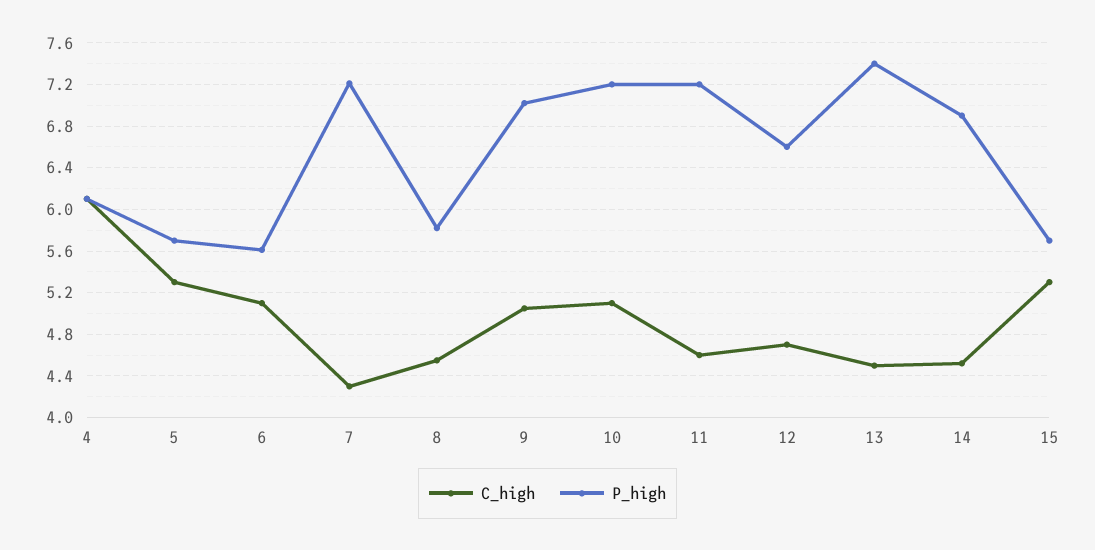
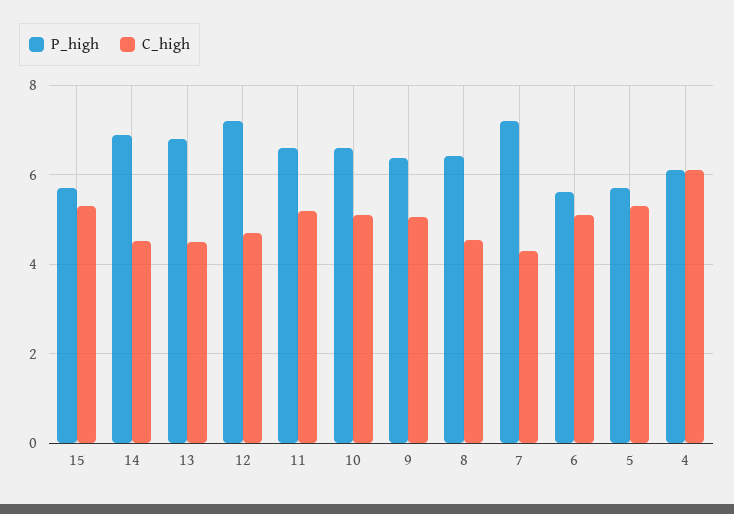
  {
    "C_high": {
      "4": 6.1,
      "5": 5.3,
      "6": 5.1,
      "7": 4.3,
      "8": 4.6,
      "9": 5.1,
      "10": 5.1,
-     "11": 4.6,
+     "11": 5.2,
      "12": 4.7,
      "13": 4.5,
      "14": 4.5,
      "15": 5.3
    },
    "P_high": {
      "4": 6.1,
      "5": 5.7,
      "6": 5.6,
      "7": 7.2,
-     "8": 5.8,
+     "8": 6.4,
-     "9": 7,
+     "9": 6.4,
-     "10": 7.2,
+     "10": 6.6,
-     "11": 7.2,
+     "11": 6.6,
-     "12": 6.6,
+     "12": 7.2,
-     "13": 7.4,
+     "13": 6.8,
      "14": 6.9,
      "15": 5.7
    }
  }

